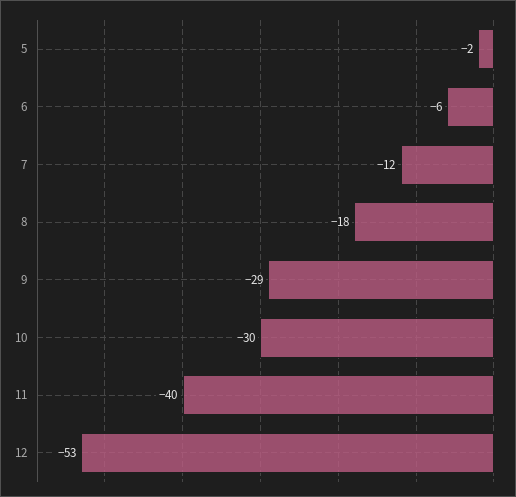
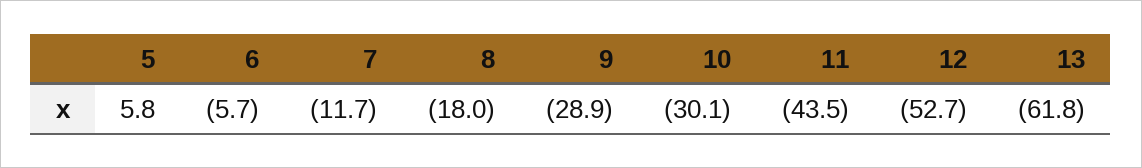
  {
-   "5": -2,
+   "5": 5.8,
    "6": -5.7,
    "7": -11.7,
    "8": -18,
    "9": -28.9,
    "10": -30.1,
-   "11": -40,
+   "11": -43.5,
-   "12": -52.7
+   "12": -52.7,
+   "13": -61.8
  }

